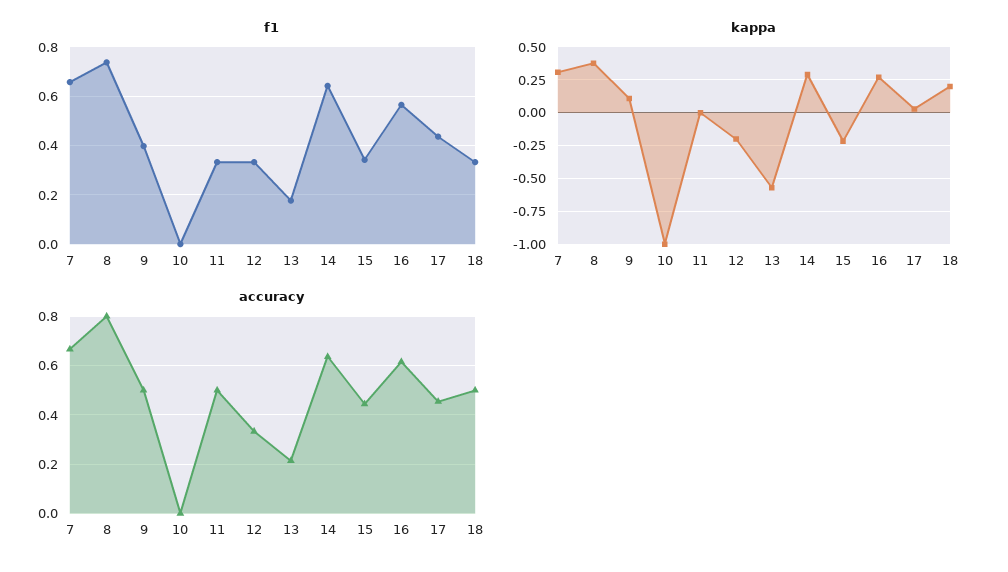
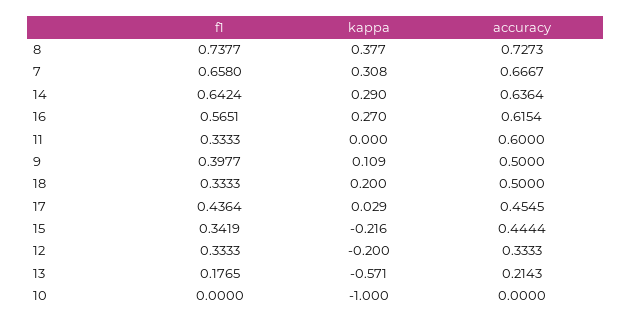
  {
    "f1": {
      "7": 0.658,
      "8": 0.7377,
      "9": 0.3977,
      "10": 0,
      "11": 0.3333,
      "12": 0.3333,
      "13": 0.1765,
      "14": 0.6424,
      "15": 0.3419,
      "16": 0.5651,
      "17": 0.4364,
      "18": 0.3333
    },
    "kappa": {
      "7": 0.308,
      "8": 0.377,
      "9": 0.109,
      "10": -1,
      "11": 0,
      "12": -0.2,
      "13": -0.571,
      "14": 0.29,
      "15": -0.216,
      "16": 0.27,
      "17": 0.029,
      "18": 0.2
    },
    "accuracy": {
      "7": 0.6667,
-     "8": 0.8,
+     "8": 0.7273,
      "9": 0.5,
      "10": 0,
-     "11": 0.5,
+     "11": 0.6,
      "12": 0.3333,
      "13": 0.2143,
      "14": 0.6364,
      "15": 0.4444,
      "16": 0.6154,
      "17": 0.4545,
      "18": 0.5
    }
  }

